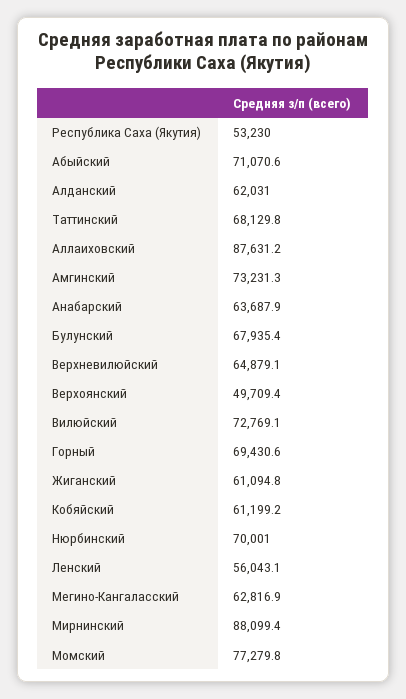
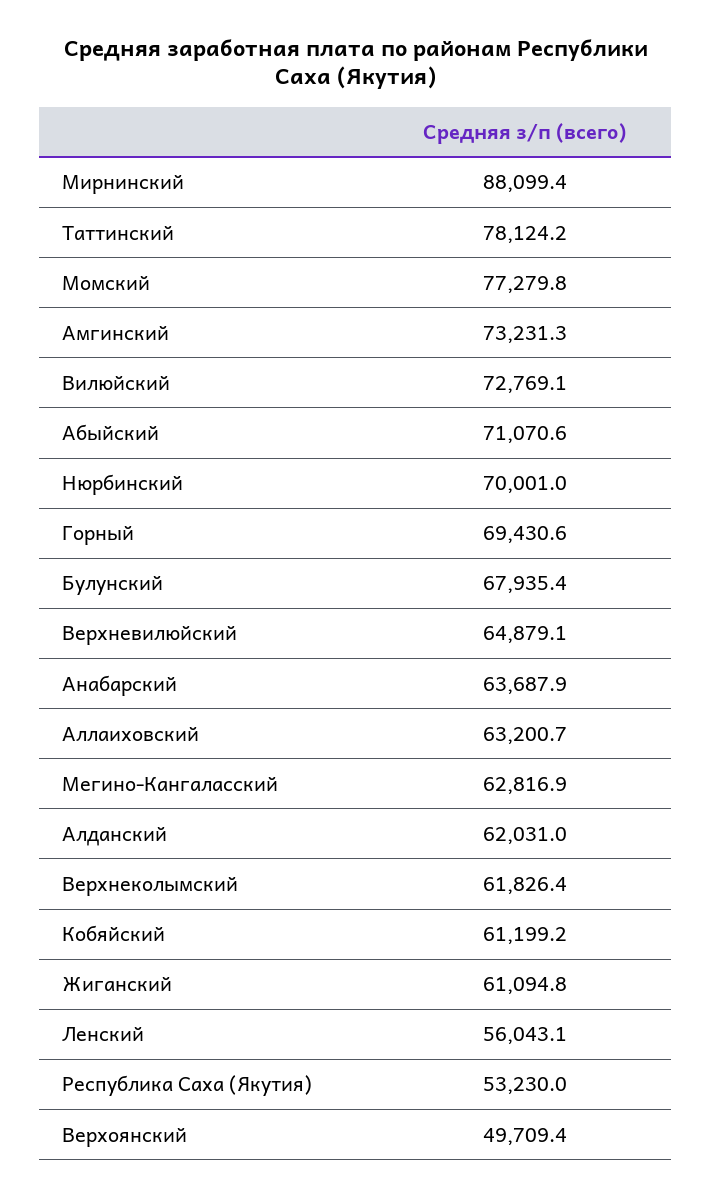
  {
    "Республика Саха (Якутия)": 53230,
    "Абыйский": 71070.6,
    "Алданский": 62031,
-   "Таттинский": 68129.8,
+   "Таттинский": 78124.2,
-   "Аллаиховский": 87631.2,
+   "Аллаиховский": 63200.7,
    "Амгинский": 73231.3,
    "Анабарский": 63687.9,
    "Булунский": 67935.4,
    "Верхневилюйский": 64879.1,
    "Верхоянский": 49709.4,
    "Вилюйский": 72769.1,
    "Горный": 69430.6,
    "Жиганский": 61094.8,
    "Кобяйский": 61199.2,
    "Нюрбинский": 70001,
    "Ленский": 56043.1,
    "Мегино-Кангаласский": 62816.9,
    "Мирнинский": 88099.4,
-   "Момский": 77279.8
+   "Момский": 77279.8,
+   "Верхнеколымский": 61826.4
  }

